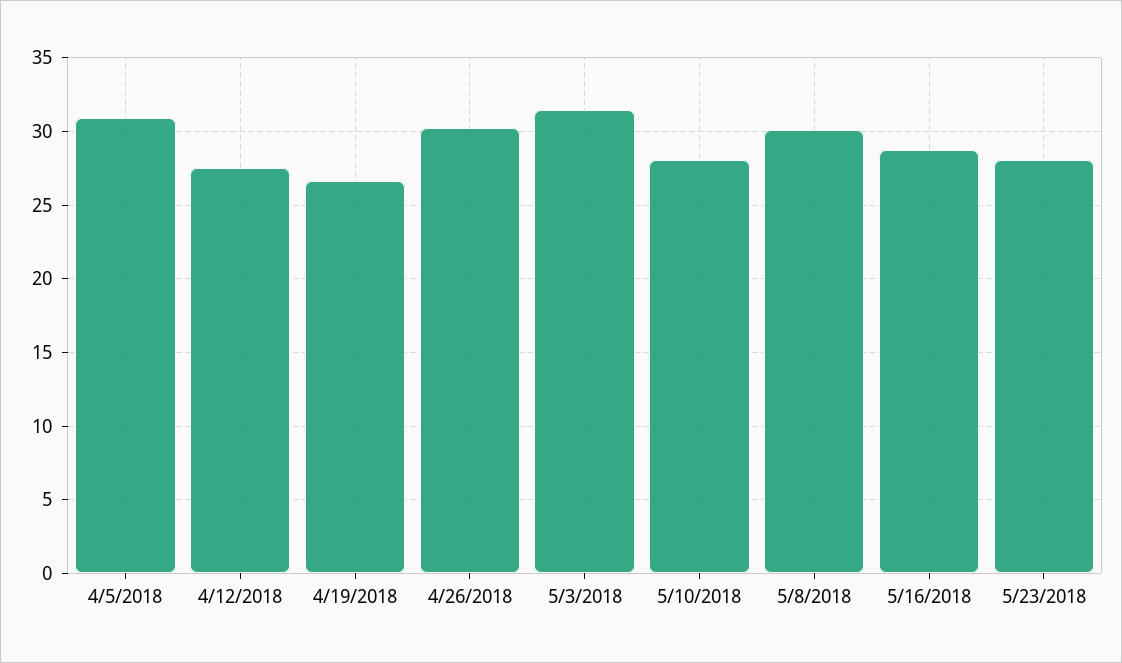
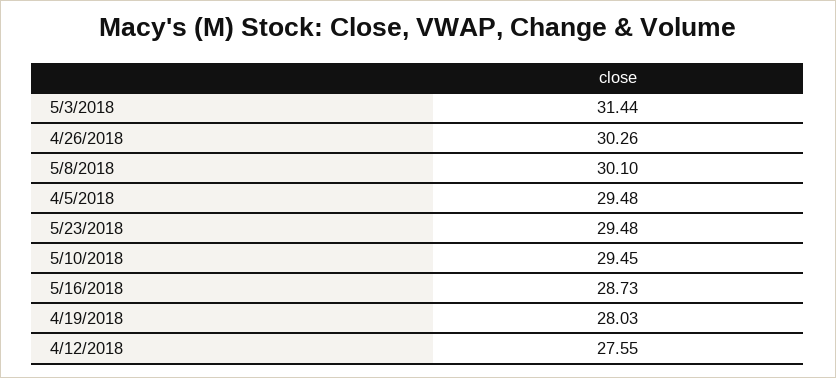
  {
-   "4/5/2018": 31,
+   "4/5/2018": 29.48,
    "4/12/2018": 27.55,
-   "4/19/2018": 26.5,
+   "4/19/2018": 28.03,
    "4/26/2018": 30.26,
    "5/3/2018": 31.44,
-   "5/10/2018": 28,
+   "5/10/2018": 29.45,
    "5/8/2018": 30.1,
    "5/16/2018": 28.73,
-   "5/23/2018": 28
+   "5/23/2018": 29.48
  }

